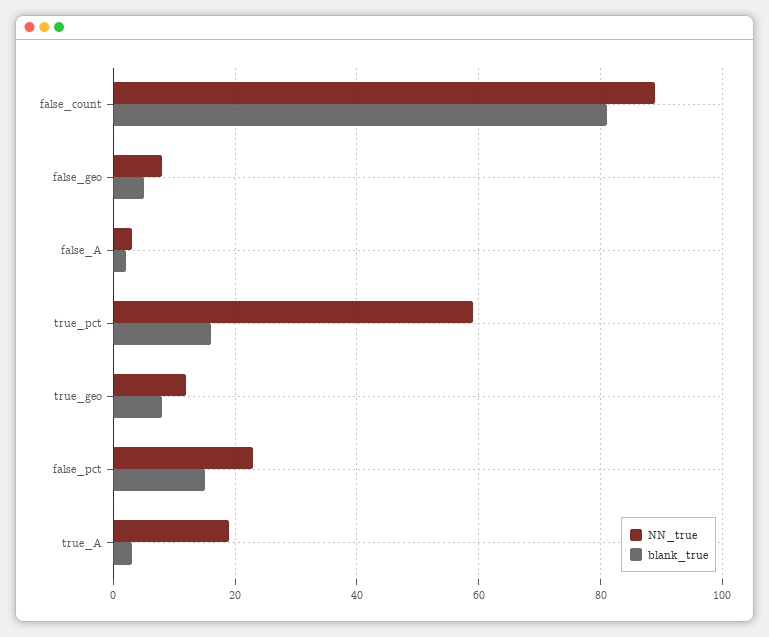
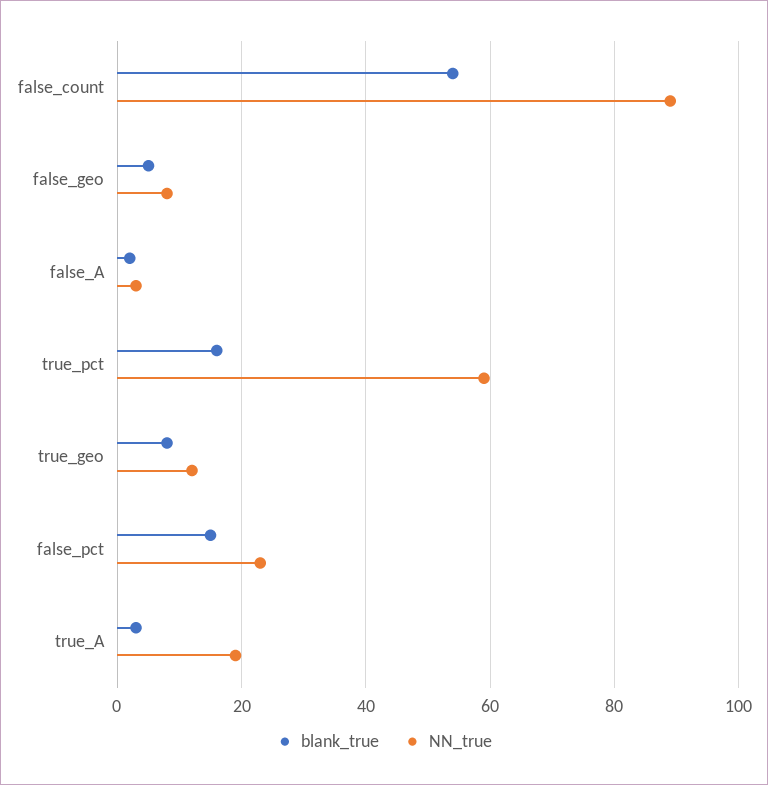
  {
    "NN_true": {
      "false_count": 90,
      "false_geo": 10,
      "false_A": 5,
      "true_pct": 60,
      "true_geo": 10,
      "false_pct": 25,
      "true_A": 20
    },
    "blank_true": {
-     "false_count": 80,
+     "false_count": 55,
      "false_geo": 5,
      "false_A": 0,
      "true_pct": 15,
      "true_geo": 10,
      "false_pct": 15,
      "true_A": 5
    }
  }

